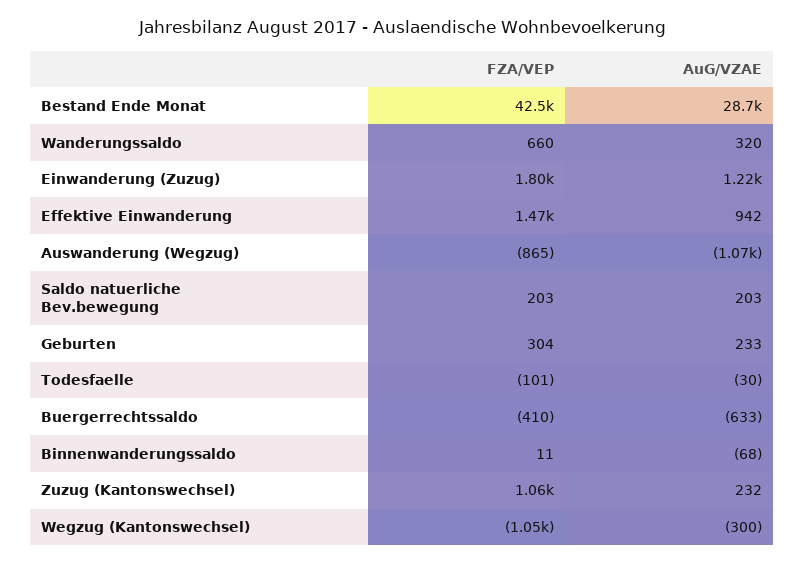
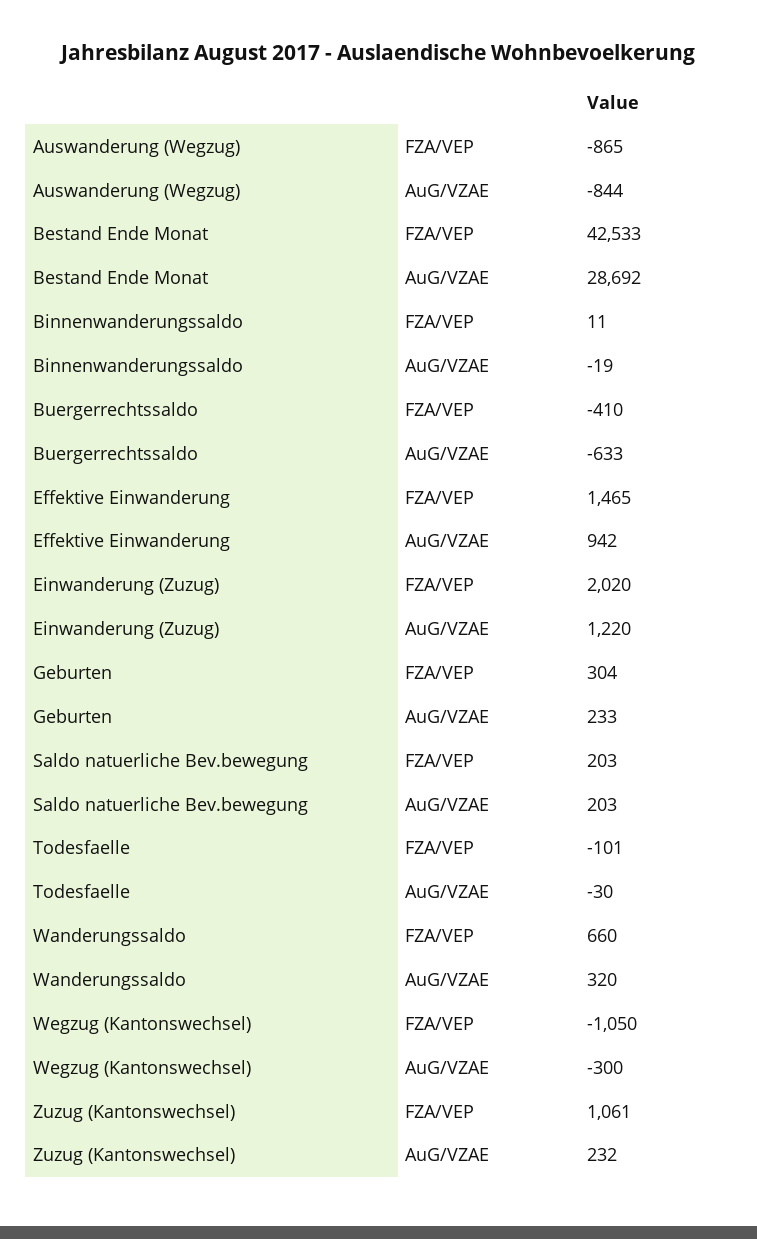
  {
    "FZA/VEP": {
      "Bestand Ende Monat": 42533,
      "Wanderungssaldo": 660,
-     "Einwanderung (Zuzug)": 1800,
+     "Einwanderung (Zuzug)": 2020,
      "Effektive Einwanderung": 1465,
      "Auswanderung (Wegzug)": -865,
      "Saldo natuerliche Bev.bewegung": 203,
      "Geburten": 304,
      "Todesfaelle": -101,
      "Buergerrechtssaldo": -410,
      "Binnenwanderungssaldo": 11,
      "Zuzug (Kantonswechsel)": 1061,
      "Wegzug (Kantonswechsel)": -1050
    },
    "AuG/VZAE": {
      "Bestand Ende Monat": 28692,
      "Wanderungssaldo": 320,
      "Einwanderung (Zuzug)": 1220,
      "Effektive Einwanderung": 942,
-     "Auswanderung (Wegzug)": -1070,
+     "Auswanderung (Wegzug)": -844,
      "Saldo natuerliche Bev.bewegung": 203,
      "Geburten": 233,
      "Todesfaelle": -30,
      "Buergerrechtssaldo": -633,
-     "Binnenwanderungssaldo": -68,
+     "Binnenwanderungssaldo": -19,
      "Zuzug (Kantonswechsel)": 232,
      "Wegzug (Kantonswechsel)": -300
    }
  }

